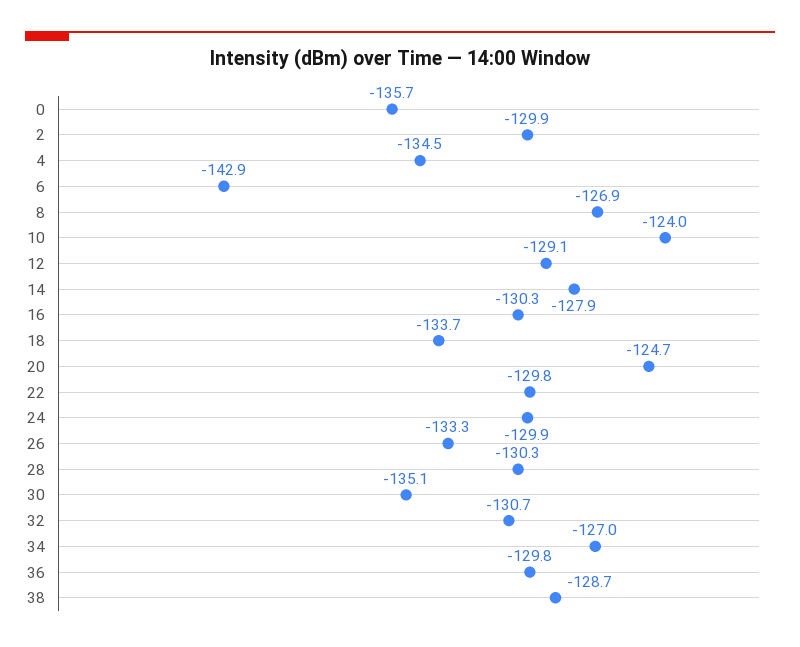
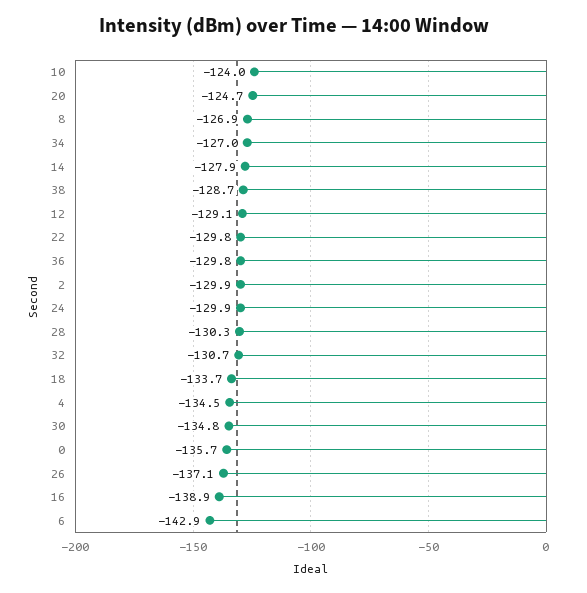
  {
    "0": -135.7,
    "2": -129.9,
    "4": -134.5,
    "6": -142.9,
    "8": -126.9,
    "10": -124,
    "12": -129.1,
    "14": -127.9,
-   "16": -130.3,
+   "16": -138.9,
    "18": -133.7,
    "20": -124.7,
    "22": -129.8,
    "24": -129.9,
-   "26": -133.3,
+   "26": -137.1,
    "28": -130.3,
-   "30": -135.1,
+   "30": -134.8,
    "32": -130.7,
    "34": -127,
    "36": -129.8,
    "38": -128.7
  }

